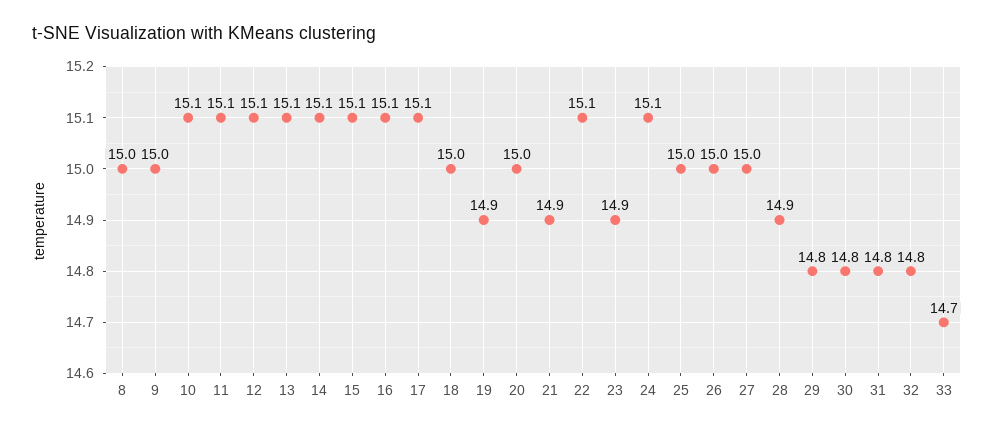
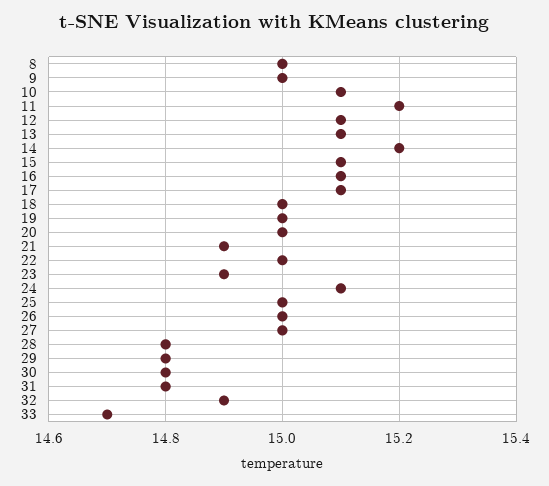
  {
    "8": 15,
    "9": 15,
    "10": 15.1,
-   "11": 15.1,
+   "11": 15.2,
    "12": 15.1,
    "13": 15.1,
-   "14": 15.1,
+   "14": 15.2,
    "15": 15.1,
    "16": 15.1,
    "17": 15.1,
    "18": 15,
-   "19": 14.9,
+   "19": 15,
    "20": 15,
    "21": 14.9,
-   "22": 15.1,
+   "22": 15,
    "23": 14.9,
    "24": 15.1,
    "25": 15,
    "26": 15,
    "27": 15,
-   "28": 14.9,
+   "28": 14.8,
    "29": 14.8,
    "30": 14.8,
    "31": 14.8,
-   "32": 14.8,
+   "32": 14.9,
    "33": 14.7
  }

